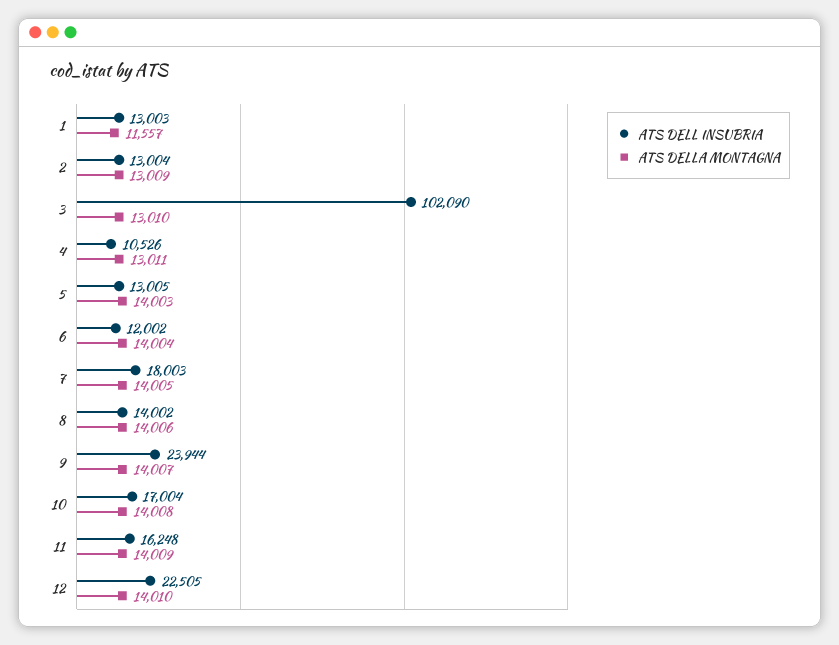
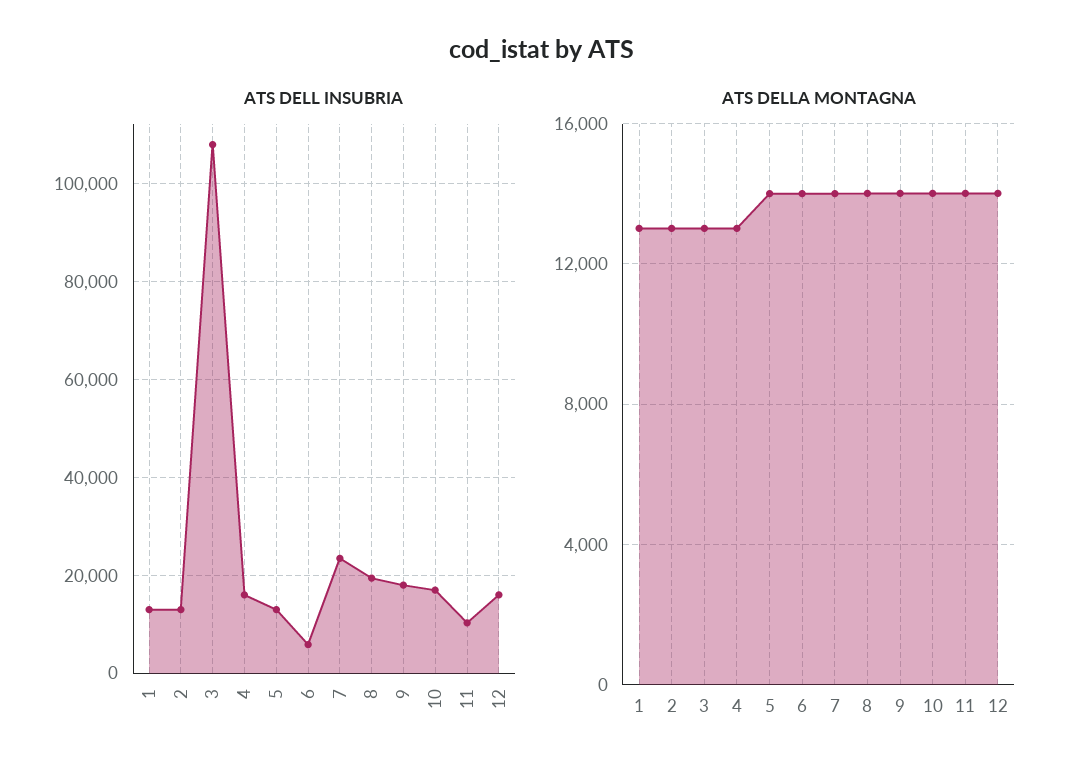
  {
    "ATS DELL INSUBRIA": {
      "1": 13003,
      "2": 13004,
-     "3": 102090,
+     "3": 108000,
-     "4": 10526,
+     "4": 16000,
      "5": 13005,
-     "6": 12002,
+     "6": 6000,
-     "7": 18003,
+     "7": 24000,
-     "8": 14002,
+     "8": 20000,
-     "9": 23944,
+     "9": 18000,
      "10": 17004,
-     "11": 16248,
+     "11": 10000,
-     "12": 22505
+     "12": 16000
    },
    "ATS DELLA MONTAGNA": {
-     "1": 11557,
+     "1": 13000,
      "2": 13009,
      "3": 13010,
      "4": 13011,
      "5": 14003,
      "6": 14004,
      "7": 14005,
      "8": 14006,
      "9": 14007,
      "10": 14008,
      "11": 14009,
      "12": 14010
    }
  }

